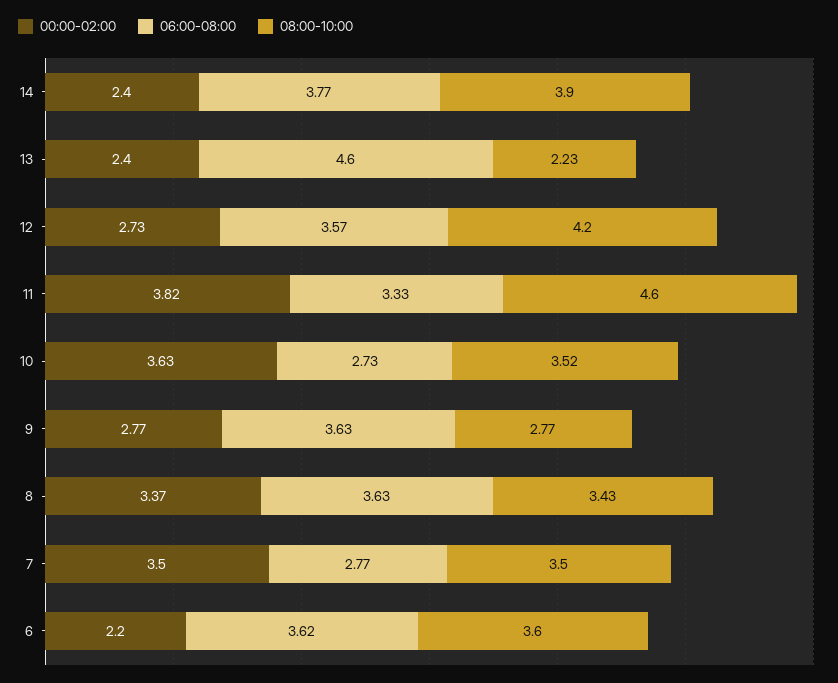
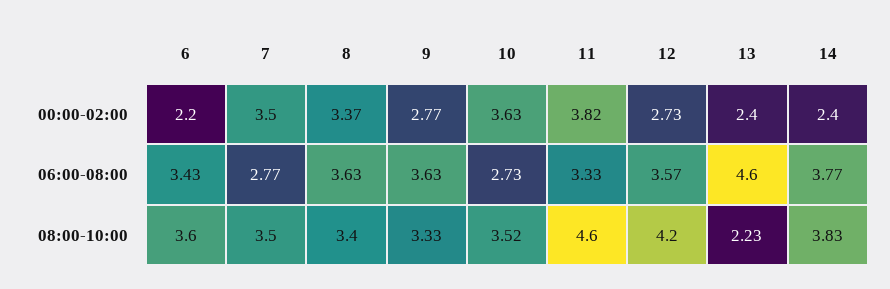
  {
    "00:00-02:00": {
      "14": 2.4,
      "13": 2.4,
      "12": 2.73,
      "11": 3.82,
      "10": 3.63,
      "9": 2.77,
      "8": 3.37,
      "7": 3.5,
      "6": 2.2
    },
    "06:00-08:00": {
      "14": 3.77,
      "13": 4.6,
      "12": 3.57,
      "11": 3.33,
      "10": 2.73,
      "9": 3.63,
      "8": 3.63,
      "7": 2.77,
-     "6": 3.62
+     "6": 3.43
    },
    "08:00-10:00": {
-     "14": 3.9,
+     "14": 3.83,
      "13": 2.23,
      "12": 4.2,
      "11": 4.6,
      "10": 3.52,
-     "9": 2.77,
+     "9": 3.33,
-     "8": 3.43,
+     "8": 3.4,
      "7": 3.5,
      "6": 3.6
    }
  }

